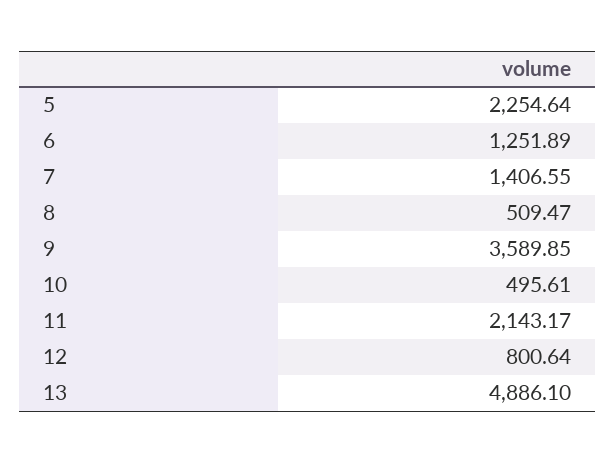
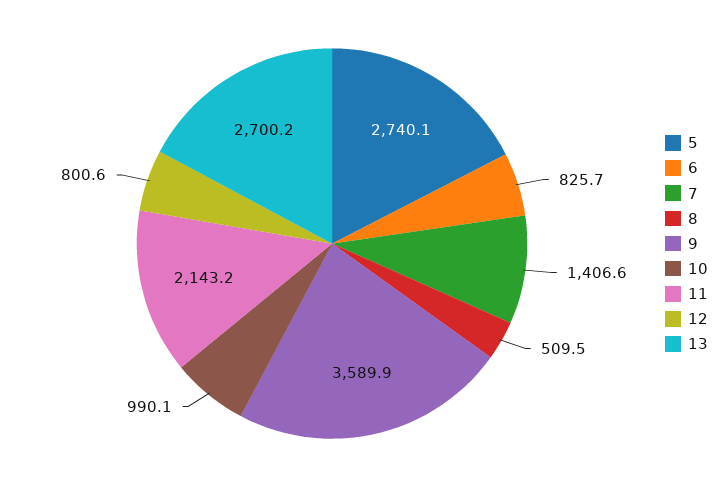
  {
-   "5": 2254.64,
+   "5": 2740.1,
-   "6": 1251.89,
+   "6": 825.7,
    "7": 1406.55,
    "8": 509.47,
    "9": 3589.85,
-   "10": 495.61,
+   "10": 990.1,
    "11": 2143.17,
    "12": 800.64,
-   "13": 4886.1
+   "13": 2700.2
  }

